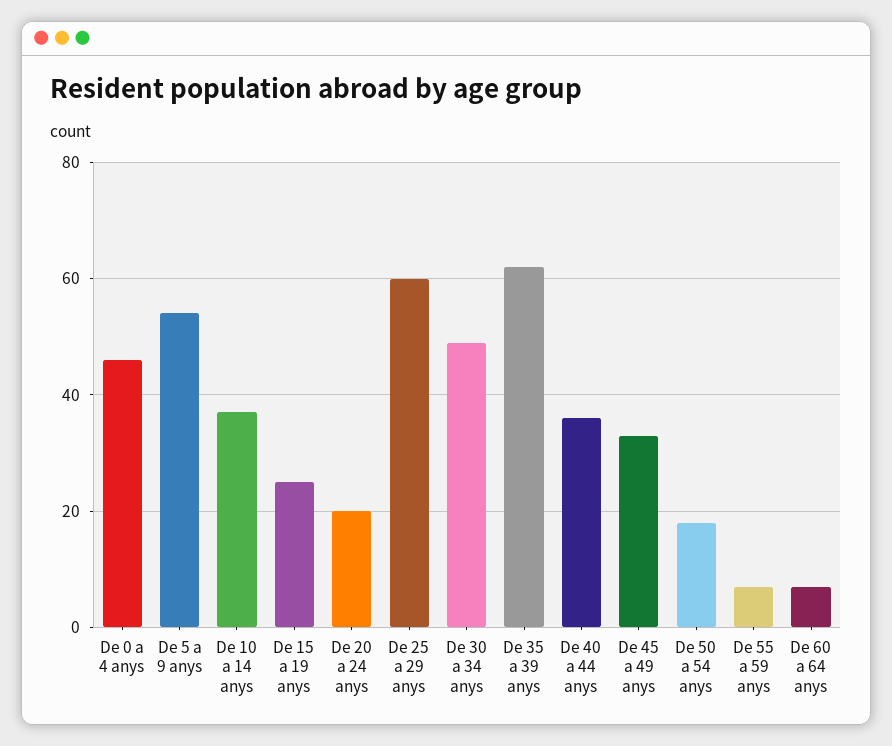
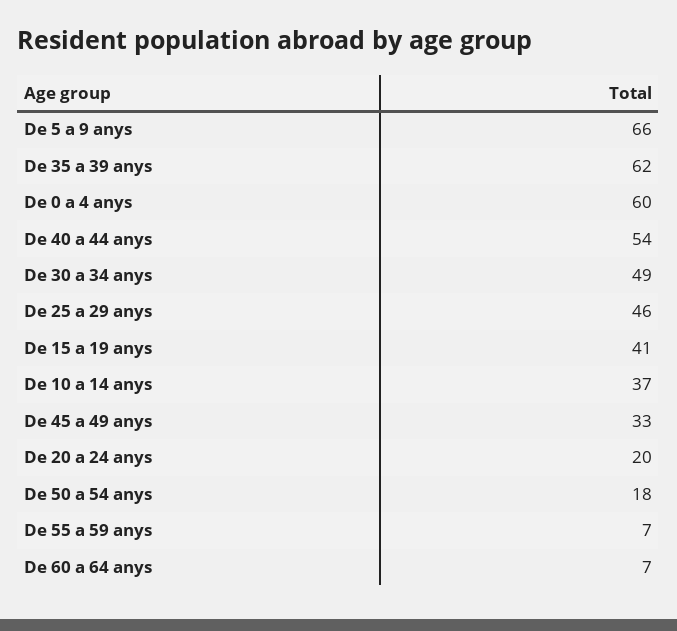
  {
-   "De 0 a 4 anys": 45,
+   "De 0 a 4 anys": 60,
-   "De 5 a 9 anys": 55,
+   "De 5 a 9 anys": 66,
    "De 10 a 14 anys": 37,
-   "De 15 a 19 anys": 25,
+   "De 15 a 19 anys": 41,
    "De 20 a 24 anys": 20,
-   "De 25 a 29 anys": 60,
+   "De 25 a 29 anys": 46,
    "De 30 a 34 anys": 49,
    "De 35 a 39 anys": 62,
-   "De 40 a 44 anys": 35,
+   "De 40 a 44 anys": 54,
    "De 45 a 49 anys": 33,
    "De 50 a 54 anys": 18,
    "De 55 a 59 anys": 7,
    "De 60 a 64 anys": 7
  }

